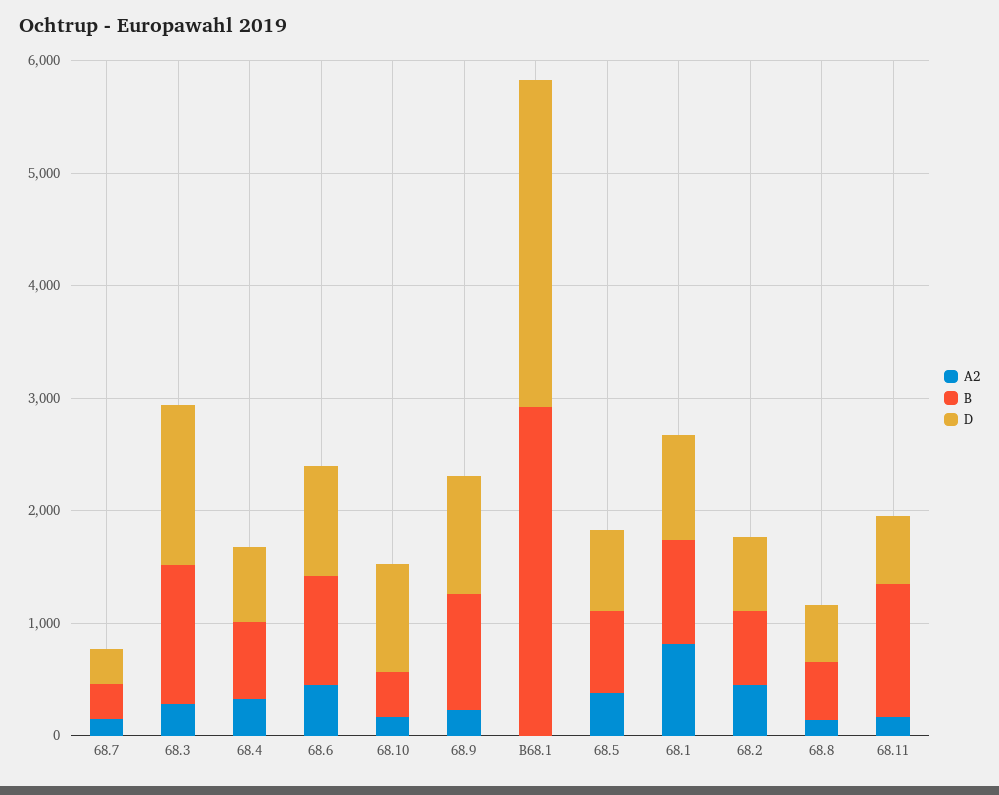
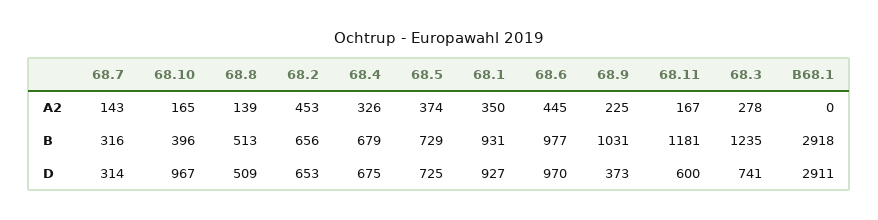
  {
    "A2": {
      "68.7": 143,
      "68.3": 278,
      "68.4": 326,
      "68.6": 445,
      "68.10": 165,
      "68.9": 225,
      "B68.1": 0,
      "68.5": 374,
-     "68.1": 800,
+     "68.1": 350,
      "68.2": 453,
      "68.8": 139,
      "68.11": 167
    },
    "B": {
      "68.7": 316,
      "68.3": 1235,
      "68.4": 679,
      "68.6": 977,
      "68.10": 396,
      "68.9": 1031,
      "B68.1": 2918,
      "68.5": 729,
      "68.1": 931,
      "68.2": 656,
      "68.8": 513,
      "68.11": 1181
    },
    "D": {
      "68.7": 314,
-     "68.3": 1400,
+     "68.3": 741,
      "68.4": 675,
      "68.6": 970,
      "68.10": 967,
-     "68.9": 1000,
+     "68.9": 373,
      "B68.1": 2911,
      "68.5": 725,
      "68.1": 927,
      "68.2": 653,
      "68.8": 509,
      "68.11": 600
    }
  }

